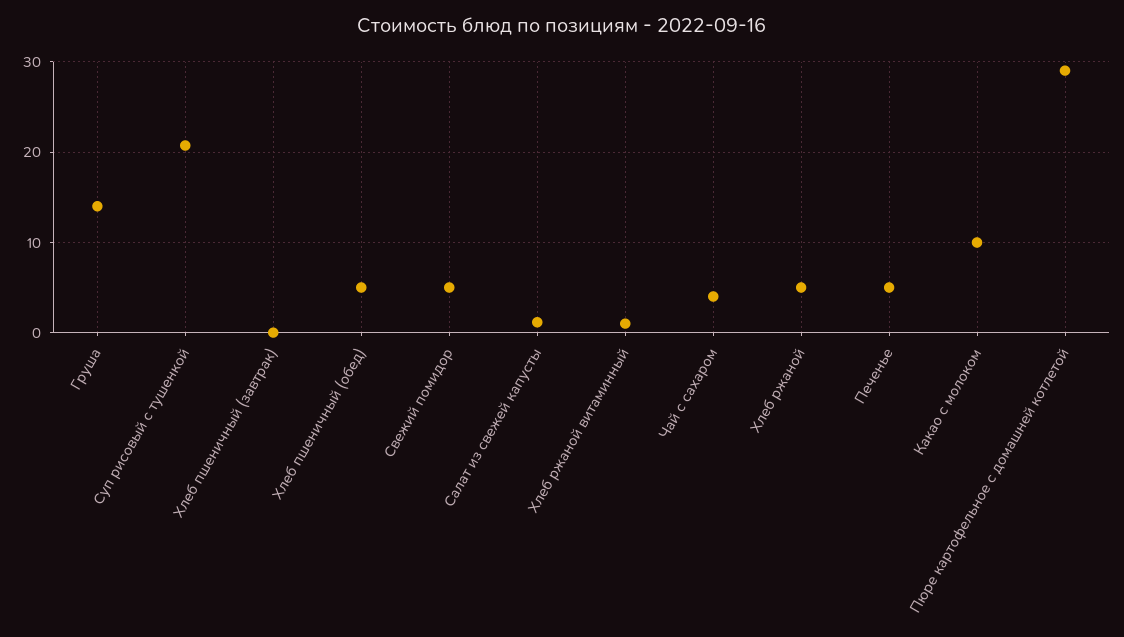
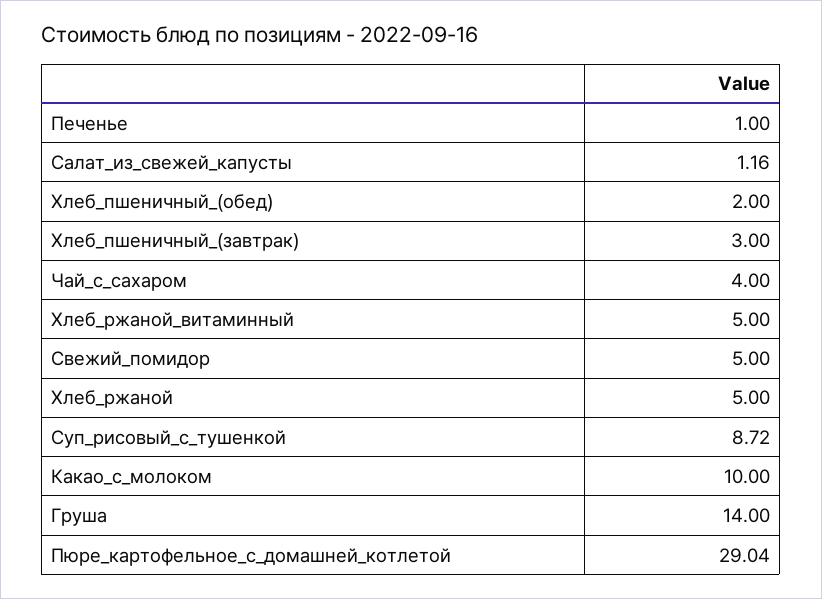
  {
    "Груша": 14,
-   "Суп рисовый с тушенкой": 21,
+   "Суп рисовый с тушенкой": 8.72,
-   "Хлеб пшеничный (завтрак)": 0,
+   "Хлеб пшеничный (завтрак)": 3,
-   "Хлеб пшеничный (обед)": 5,
+   "Хлеб пшеничный (обед)": 2,
    "Свежий помидор": 5,
    "Салат из свежей капусты": 1.16,
-   "Хлеб ржаной витаминный": 1,
+   "Хлеб ржаной витаминный": 5,
    "Чай с сахаром": 4,
    "Хлеб ржаной": 5,
-   "Печенье": 5,
+   "Печенье": 1,
    "Какао с молоком": 10,
    "Пюре картофельное с домашней котлетой": 29.04
  }

